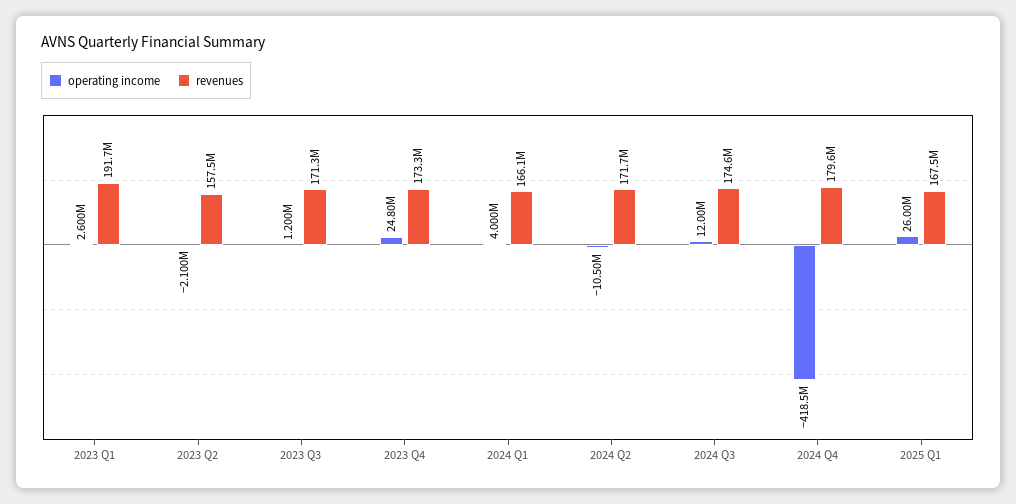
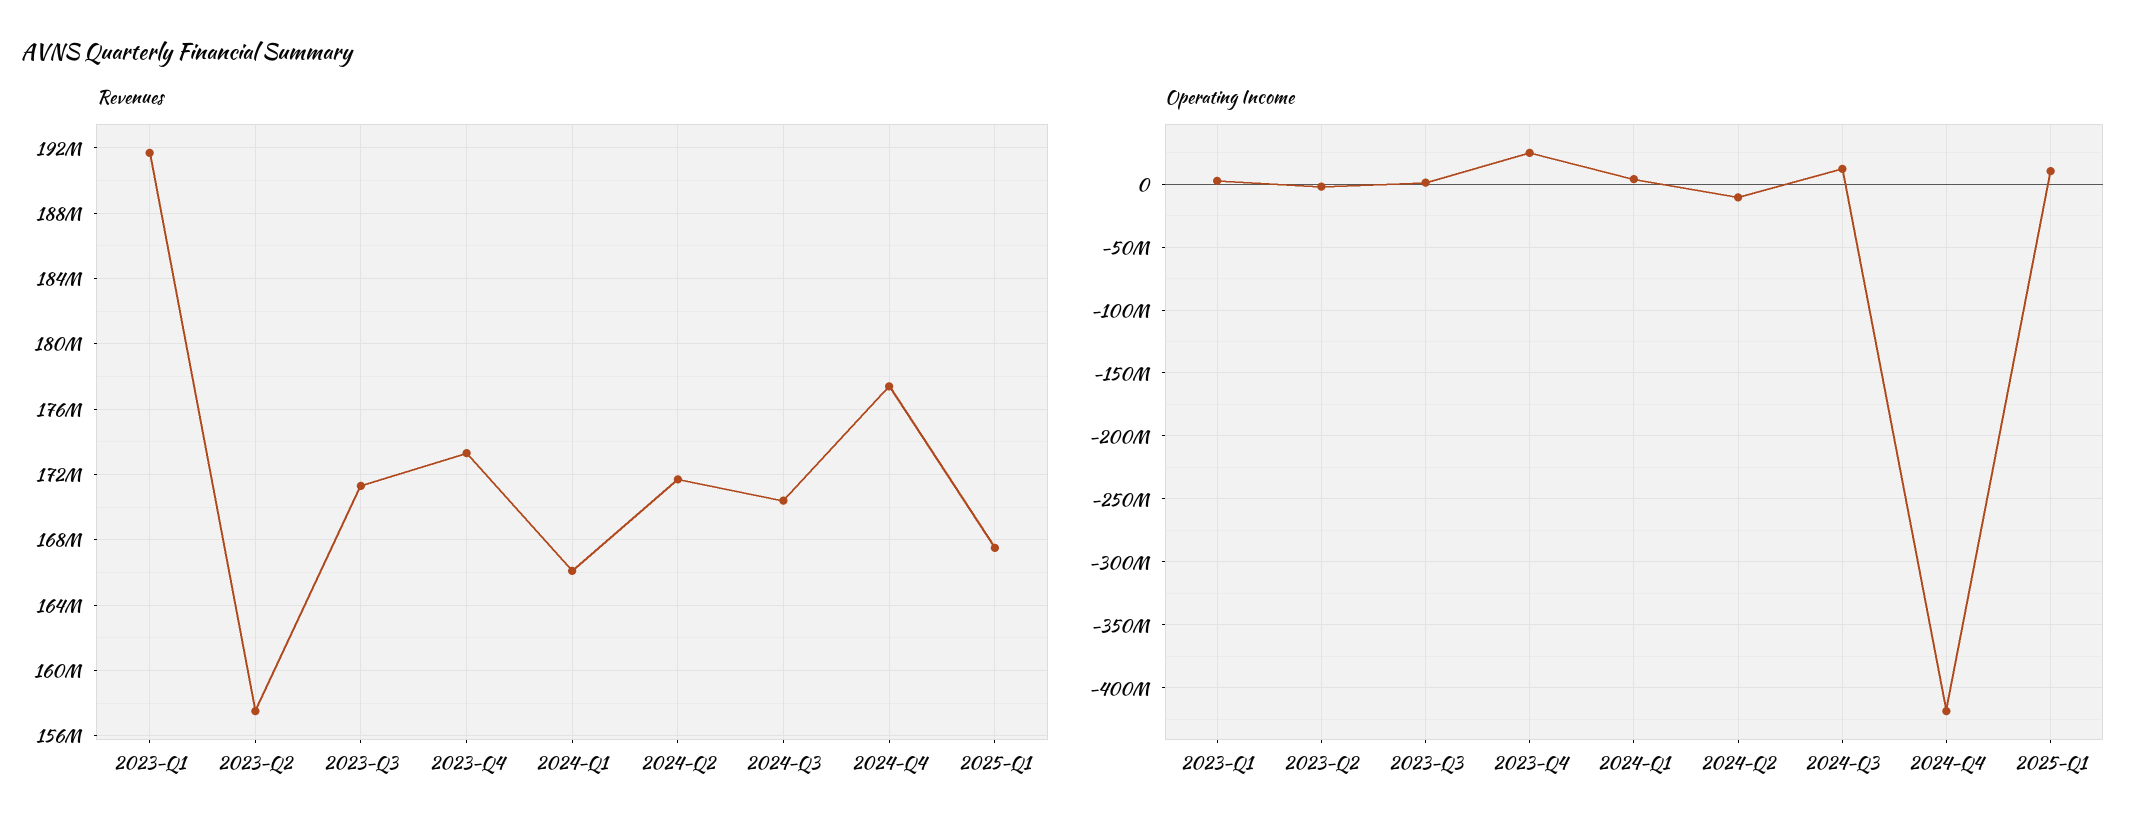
  {
    "operating income": {
      "2023 Q1": 2600000,
      "2023 Q2": -2100000,
      "2023 Q3": 1200000,
      "2023 Q4": 24800000,
      "2024 Q1": 4000000,
      "2024 Q2": -10500000,
      "2024 Q3": 12000000,
      "2024 Q4": -418500000,
-     "2025 Q1": 26000000
+     "2025 Q1": 10000000
    },
    "revenues": {
      "2023 Q1": 191700000,
      "2023 Q2": 157500000,
      "2023 Q3": 171300000,
      "2023 Q4": 173300000,
      "2024 Q1": 166100000,
      "2024 Q2": 171700000,
-     "2024 Q3": 174600000,
+     "2024 Q3": 170500000,
-     "2024 Q4": 179600000,
+     "2024 Q4": 177500000,
      "2025 Q1": 167500000
    }
  }

